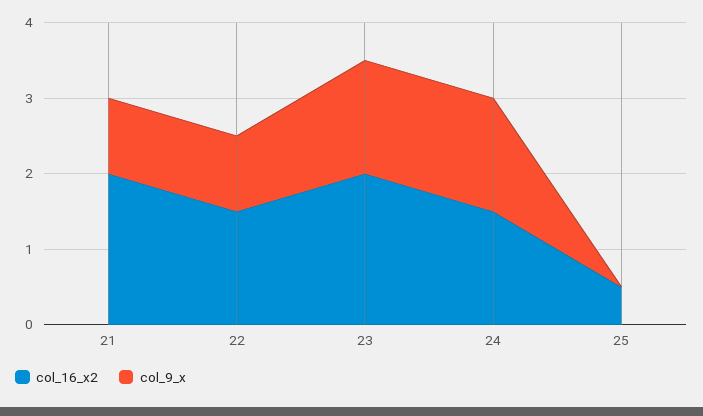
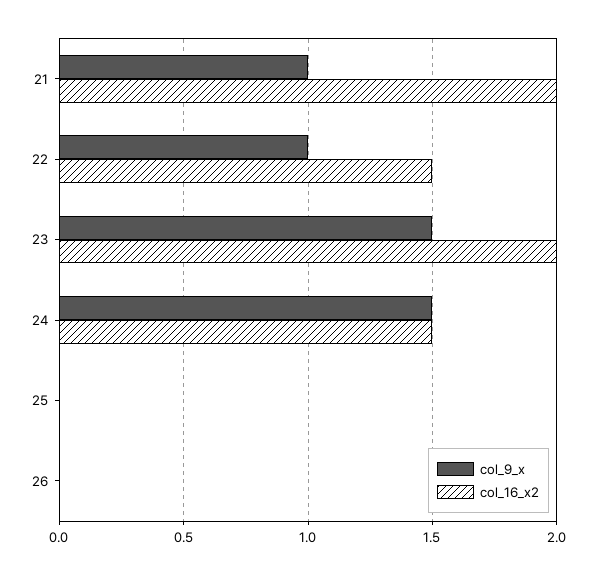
  {
    "col_16_x2": {
      "21": 2,
      "22": 1.5,
      "23": 2,
      "24": 1.5,
-     "25": 0.5
+     "25": 0,
+     "26": 0
    },
    "col_9_x": {
      "21": 1,
      "22": 1,
      "23": 1.5,
      "24": 1.5,
-     "25": 0
+     "25": 0,
+     "26": 0
    }
  }

